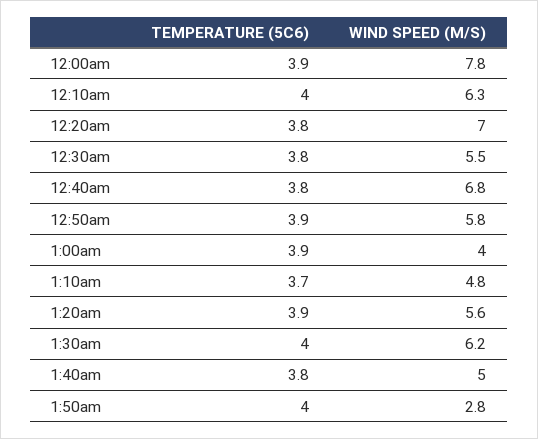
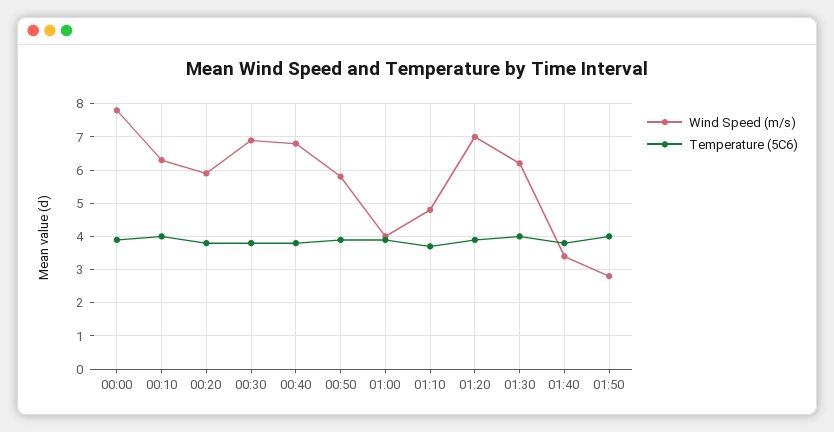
  {
    "TEMPERATURE (5C6)": {
      "12:00am": 3.9,
      "12:10am": 4,
      "12:20am": 3.8,
      "12:30am": 3.8,
      "12:40am": 3.8,
      "12:50am": 3.9,
      "1:00am": 3.9,
      "1:10am": 3.7,
      "1:20am": 3.9,
      "1:30am": 4,
      "1:40am": 3.8,
      "1:50am": 4
    },
    "WIND SPEED (M/S)": {
      "12:00am": 7.8,
      "12:10am": 6.3,
-     "12:20am": 7,
+     "12:20am": 6,
-     "12:30am": 5.5,
+     "12:30am": 7,
      "12:40am": 6.8,
      "12:50am": 5.8,
      "1:00am": 4,
      "1:10am": 4.8,
-     "1:20am": 5.6,
+     "1:20am": 7,
      "1:30am": 6.2,
-     "1:40am": 5,
+     "1:40am": 3.5,
      "1:50am": 2.8
    }
  }

